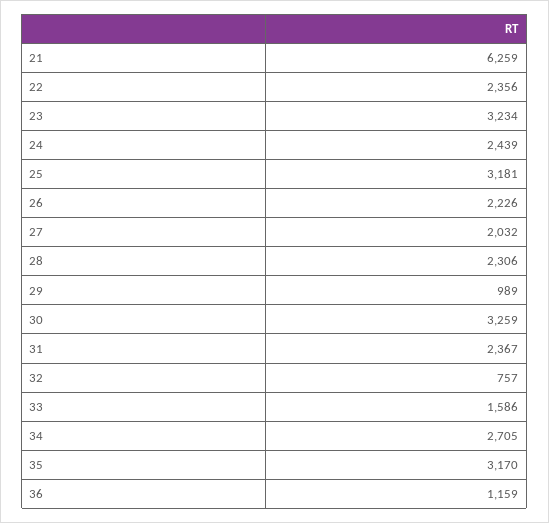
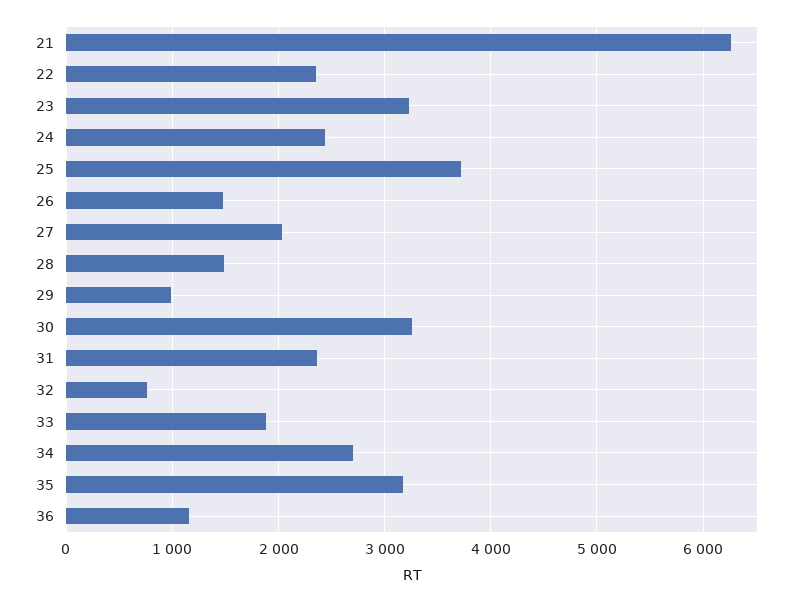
  {
    "21": 6259,
    "22": 2356,
    "23": 3234,
    "24": 2439,
-   "25": 3181,
+   "25": 3700,
-   "26": 2226,
+   "26": 1500,
    "27": 2032,
-   "28": 2306,
+   "28": 1500,
    "29": 989,
    "30": 3259,
    "31": 2367,
    "32": 757,
-   "33": 1586,
+   "33": 1900,
    "34": 2705,
    "35": 3170,
    "36": 1159
  }

